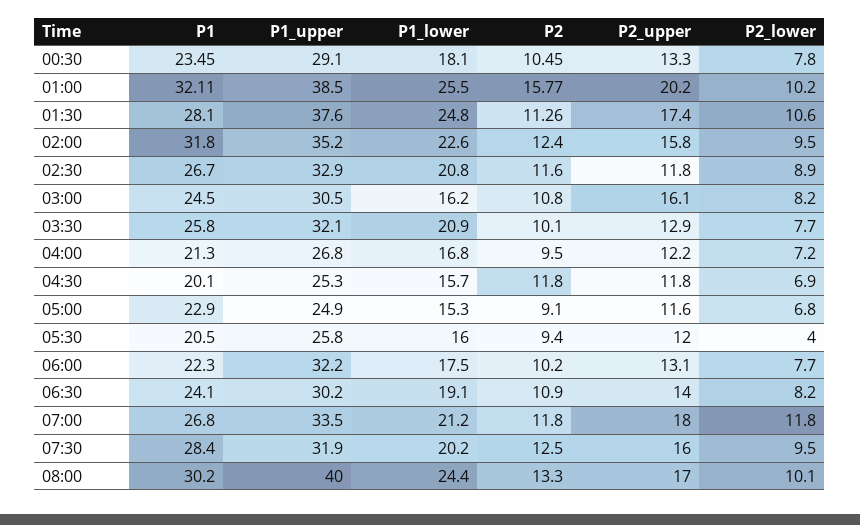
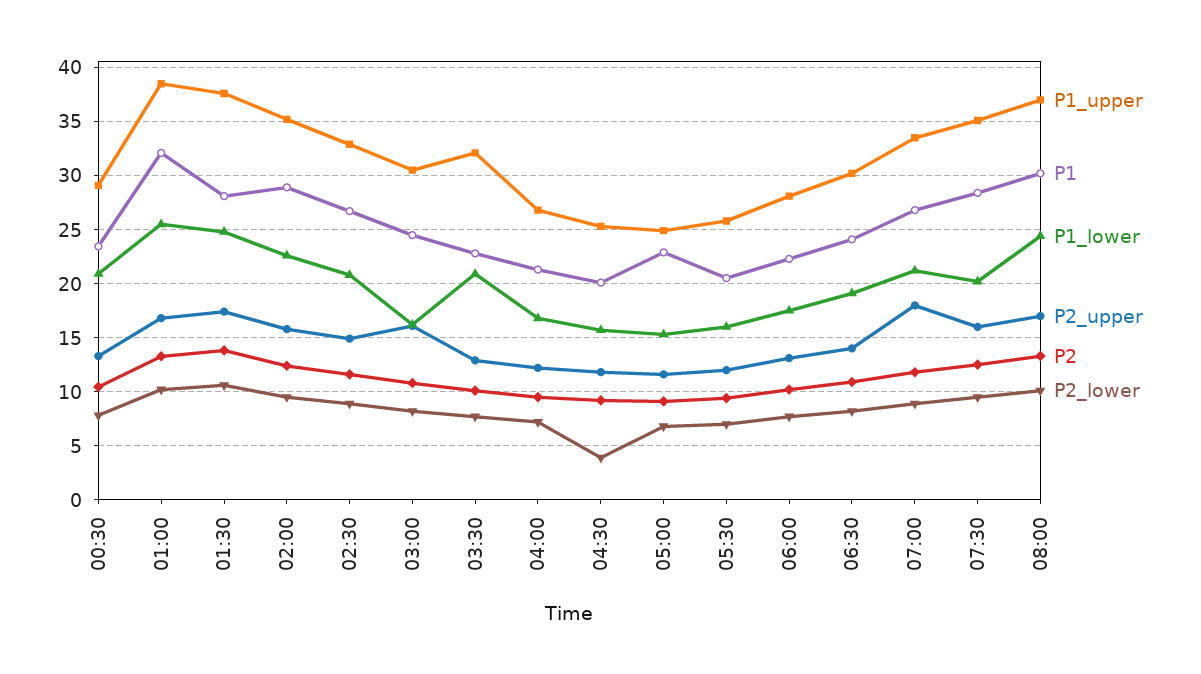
  {
    "P1": {
      "00:30": 23.45,
      "01:00": 32.11,
      "01:30": 28.1,
-     "02:00": 31.8,
+     "02:00": 29,
      "02:30": 26.7,
      "03:00": 24.5,
-     "03:30": 25.8,
+     "03:30": 23,
      "04:00": 21.3,
      "04:30": 20.1,
      "05:00": 22.9,
      "05:30": 20.5,
      "06:00": 22.3,
      "06:30": 24.1,
      "07:00": 26.8,
      "07:30": 28.4,
      "08:00": 30.2
    },
    "P1_upper": {
      "00:30": 29.1,
      "01:00": 38.5,
      "01:30": 37.6,
      "02:00": 35.2,
      "02:30": 32.9,
      "03:00": 30.5,
      "03:30": 32.1,
      "04:00": 26.8,
      "04:30": 25.3,
      "05:00": 24.9,
      "05:30": 25.8,
-     "06:00": 32.2,
+     "06:00": 28,
      "06:30": 30.2,
      "07:00": 33.5,
-     "07:30": 31.9,
+     "07:30": 35,
-     "08:00": 40
+     "08:00": 37
    },
    "P1_lower": {
-     "00:30": 18.1,
+     "00:30": 21,
      "01:00": 25.5,
      "01:30": 24.8,
      "02:00": 22.6,
      "02:30": 20.8,
      "03:00": 16.2,
      "03:30": 20.9,
      "04:00": 16.8,
      "04:30": 15.7,
      "05:00": 15.3,
      "05:30": 16,
      "06:00": 17.5,
      "06:30": 19.1,
      "07:00": 21.2,
      "07:30": 20.2,
      "08:00": 24.4
    },
    "P2": {
      "00:30": 10.45,
-     "01:00": 15.77,
+     "01:00": 13,
-     "01:30": 11.26,
+     "01:30": 14,
      "02:00": 12.4,
      "02:30": 11.6,
      "03:00": 10.8,
      "03:30": 10.1,
      "04:00": 9.5,
-     "04:30": 11.8,
+     "04:30": 9,
      "05:00": 9.1,
      "05:30": 9.4,
      "06:00": 10.2,
      "06:30": 10.9,
      "07:00": 11.8,
      "07:30": 12.5,
      "08:00": 13.3
    },
    "P2_upper": {
      "00:30": 13.3,
-     "01:00": 20.2,
+     "01:00": 17,
      "01:30": 17.4,
      "02:00": 15.8,
-     "02:30": 11.8,
+     "02:30": 15,
      "03:00": 16.1,
      "03:30": 12.9,
      "04:00": 12.2,
      "04:30": 11.8,
      "05:00": 11.6,
      "05:30": 12,
      "06:00": 13.1,
      "06:30": 14,
      "07:00": 18,
      "07:30": 16,
      "08:00": 17
    },
    "P2_lower": {
      "00:30": 7.8,
      "01:00": 10.2,
      "01:30": 10.6,
      "02:00": 9.5,
      "02:30": 8.9,
      "03:00": 8.2,
      "03:30": 7.7,
      "04:00": 7.2,
-     "04:30": 6.9,
+     "04:30": 4,
      "05:00": 6.8,
-     "05:30": 4,
+     "05:30": 7,
      "06:00": 7.7,
      "06:30": 8.2,
-     "07:00": 11.8,
+     "07:00": 9,
      "07:30": 9.5,
      "08:00": 10.1
    }
  }

